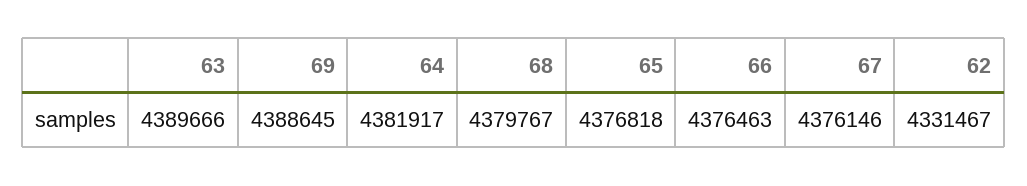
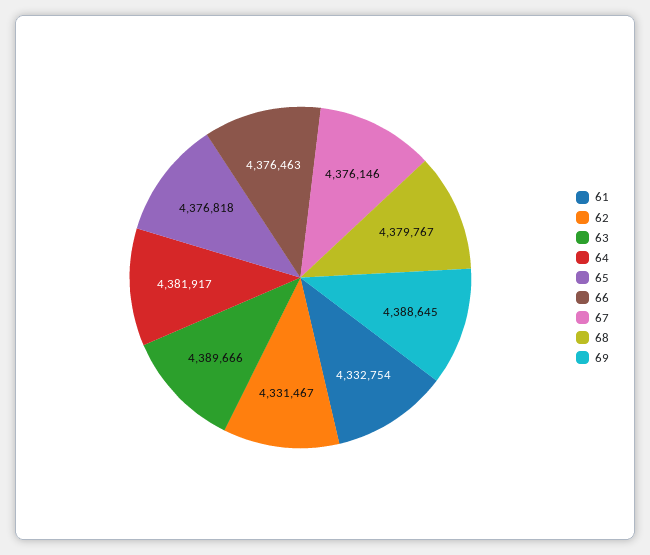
  {
    "63": 4389666,
    "69": 4388645,
    "64": 4381917,
    "68": 4379767,
    "65": 4376818,
    "66": 4376463,
    "67": 4376146,
-   "62": 4331467
+   "62": 4331467,
+   "61": 4332754
  }

